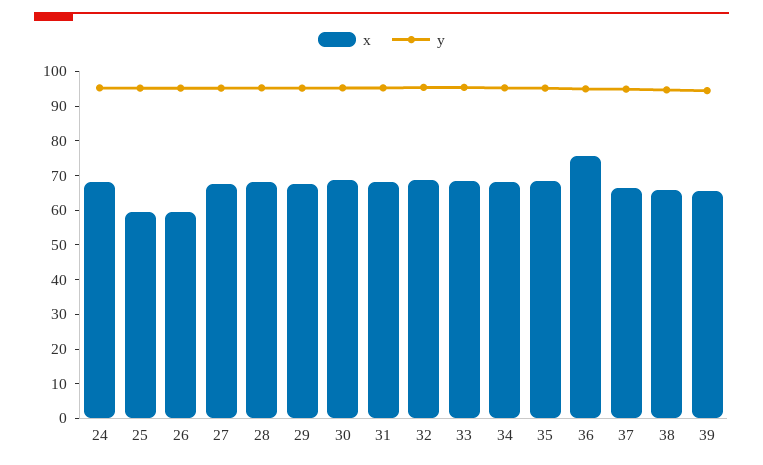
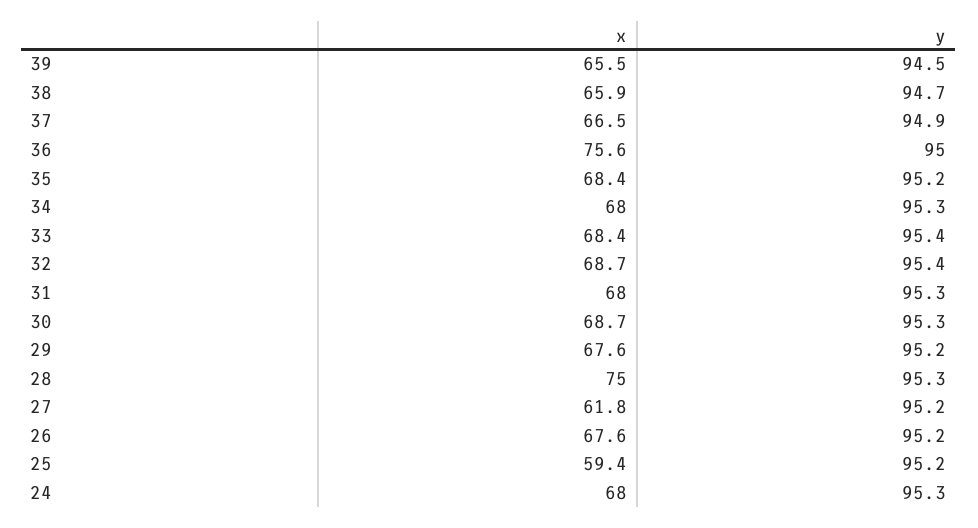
  {
    "x": {
      "24": 68,
      "25": 59.4,
-     "26": 60,
+     "26": 67.6,
-     "27": 67.5,
+     "27": 61.8,
-     "28": 67.5,
+     "28": 75,
      "29": 67.6,
      "30": 68.7,
      "31": 68,
      "32": 68.7,
      "33": 68.4,
      "34": 68,
      "35": 68.4,
      "36": 75.6,
      "37": 66.5,
      "38": 65.9,
      "39": 65.5
    },
    "y": {
      "24": 95.3,
      "25": 95.2,
      "26": 95.2,
      "27": 95.2,
      "28": 95.3,
      "29": 95.2,
      "30": 95.3,
      "31": 95.3,
      "32": 95.4,
      "33": 95.4,
      "34": 95.3,
      "35": 95.2,
      "36": 95,
      "37": 94.9,
      "38": 94.7,
      "39": 94.5
    }
  }

